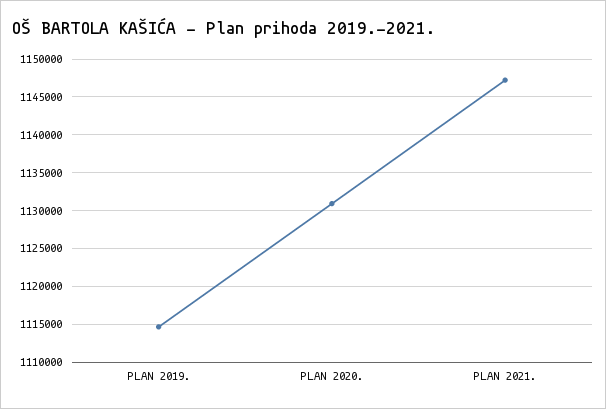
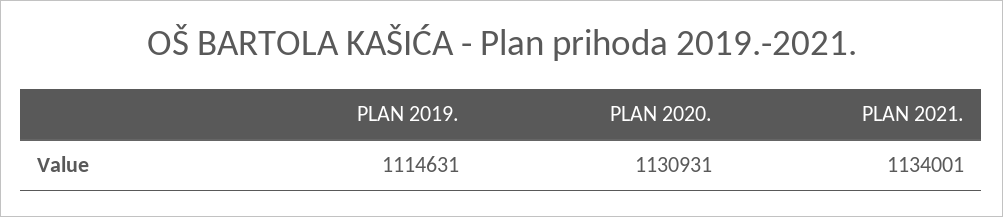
  {
    "PLAN 2019.": 1114631,
    "PLAN 2020.": 1130931,
-   "PLAN 2021.": 1147000
+   "PLAN 2021.": 1134001
  }

